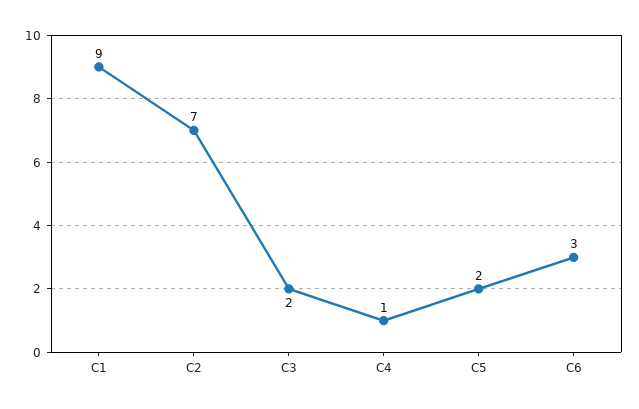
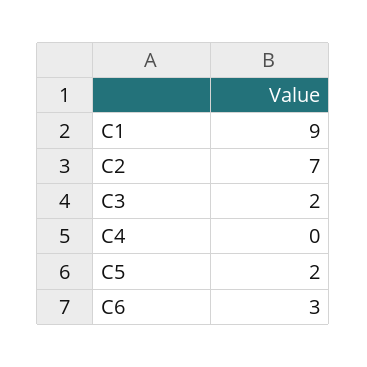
  {
    "C1": 9,
    "C2": 7,
    "C3": 2,
-   "C4": 1,
+   "C4": 0,
    "C5": 2,
    "C6": 3
  }

